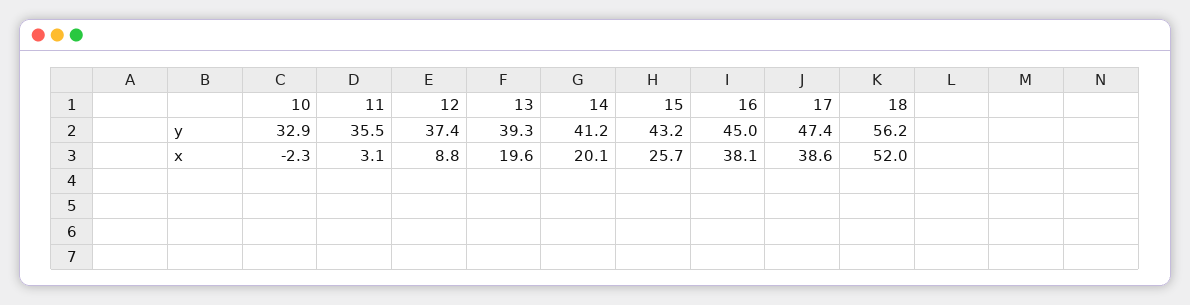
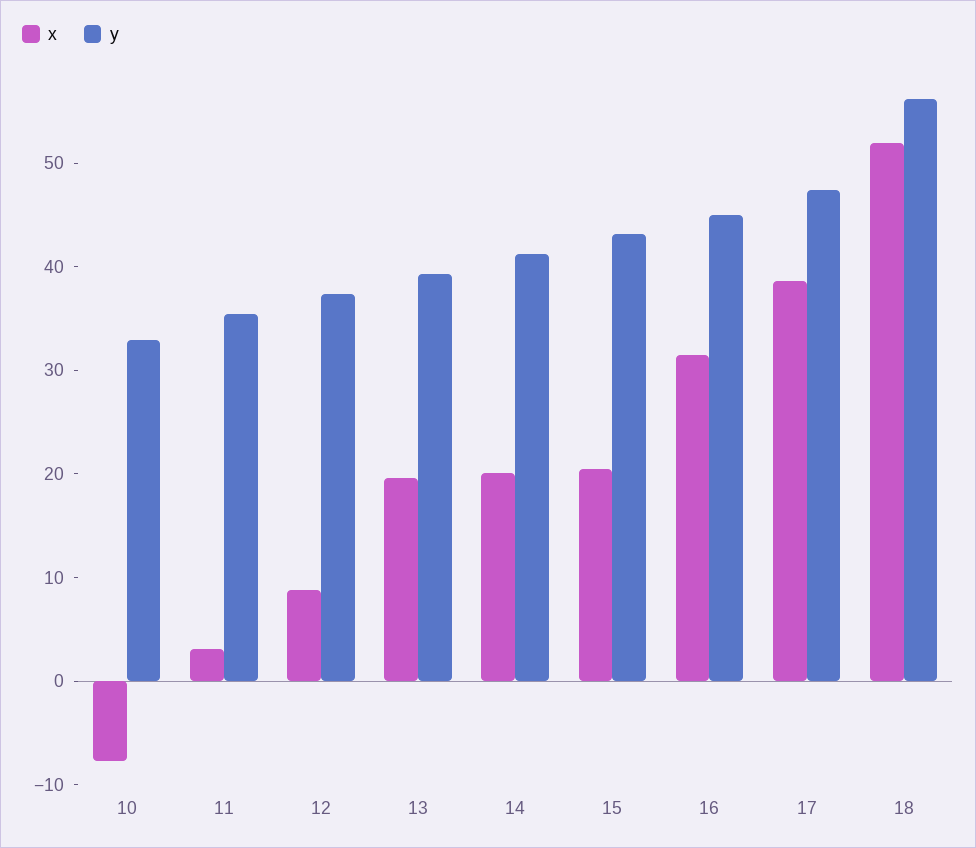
  {
    "y": {
      "10": 32.9,
      "11": 35.5,
      "12": 37.4,
      "13": 39.3,
      "14": 41.2,
      "15": 43.2,
      "16": 45,
      "17": 47.4,
      "18": 56.2
    },
    "x": {
-     "10": -2.3,
+     "10": -8,
      "11": 3.1,
      "12": 8.8,
      "13": 19.6,
      "14": 20.1,
-     "15": 25.7,
+     "15": 20,
-     "16": 38.1,
+     "16": 32,
      "17": 38.6,
      "18": 52
    }
  }

